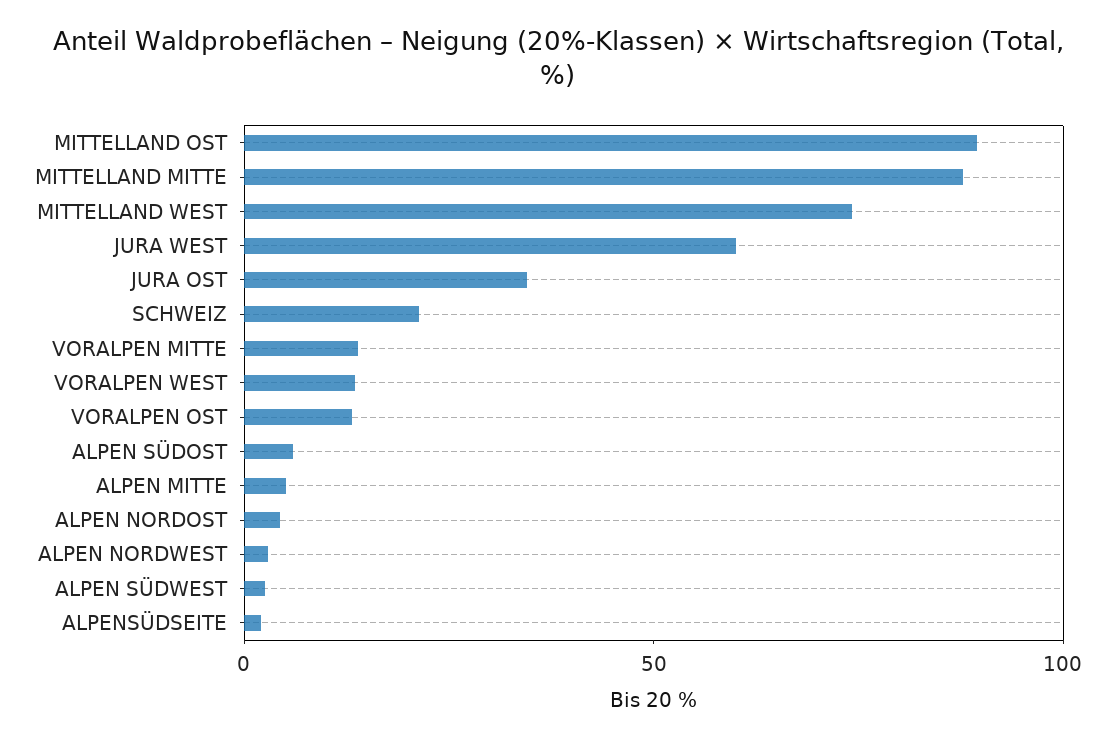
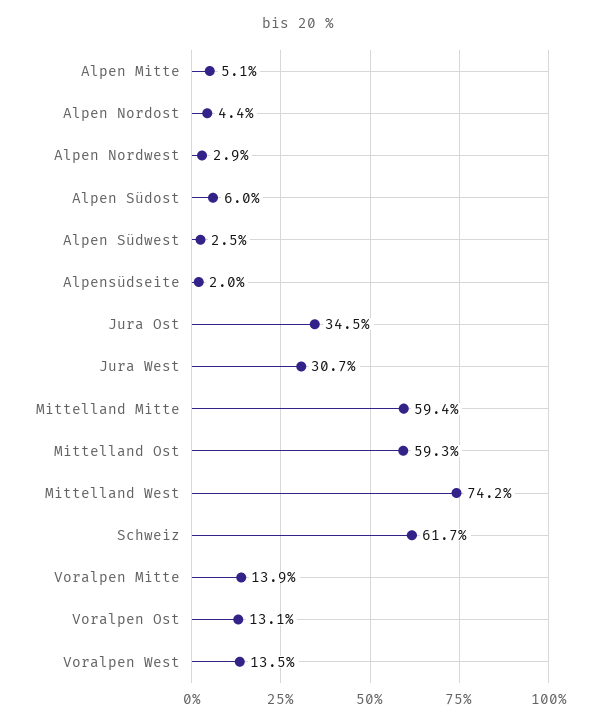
  {
-   "MITTELLAND OST": 90,
+   "MITTELLAND OST": 59.3,
-   "MITTELLAND MITTE": 90,
+   "MITTELLAND MITTE": 59.4,
    "MITTELLAND WEST": 74.2,
-   "JURA WEST": 60,
+   "JURA WEST": 30.7,
    "JURA OST": 34.5,
-   "SCHWEIZ": 20,
+   "SCHWEIZ": 61.7,
    "VORALPEN MITTE": 13.9,
    "VORALPEN WEST": 13.5,
    "VORALPEN OST": 13.1,
    "ALPEN SÜDOST": 6,
    "ALPEN MITTE": 5.1,
    "ALPEN NORDOST": 4.4,
    "ALPEN NORDWEST": 2.9,
    "ALPEN SÜDWEST": 2.5,
    "ALPENSÜDSEITE": 2
  }

